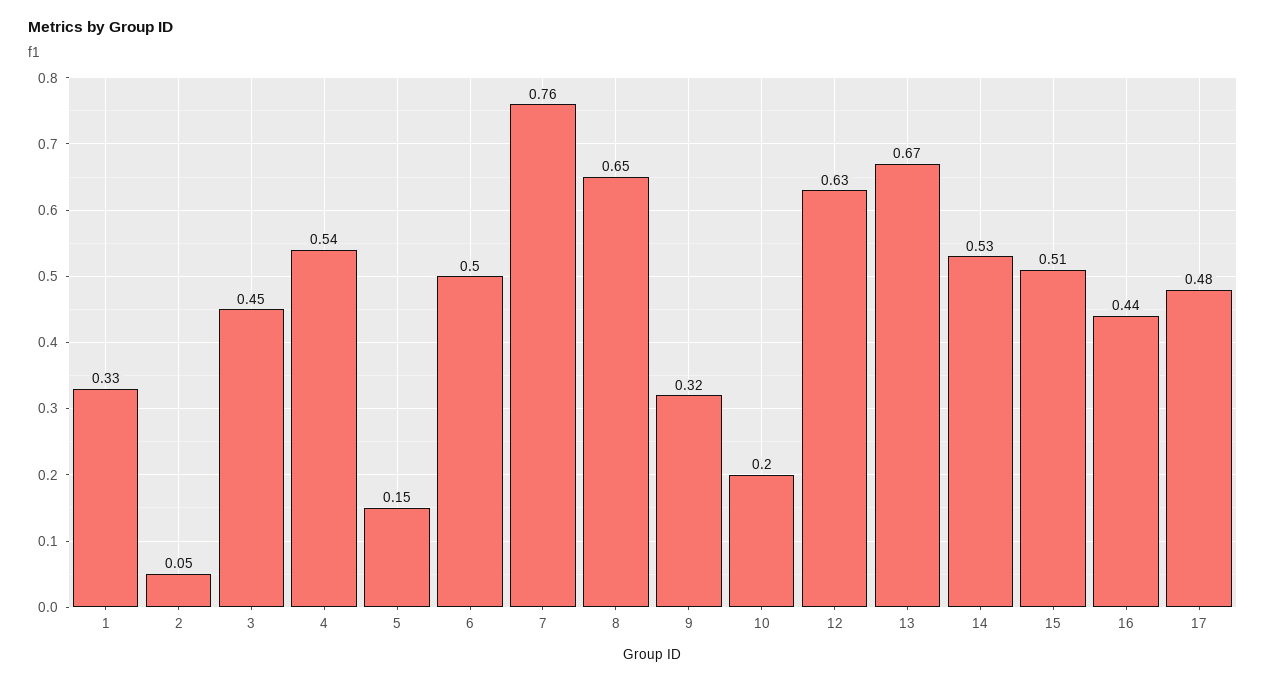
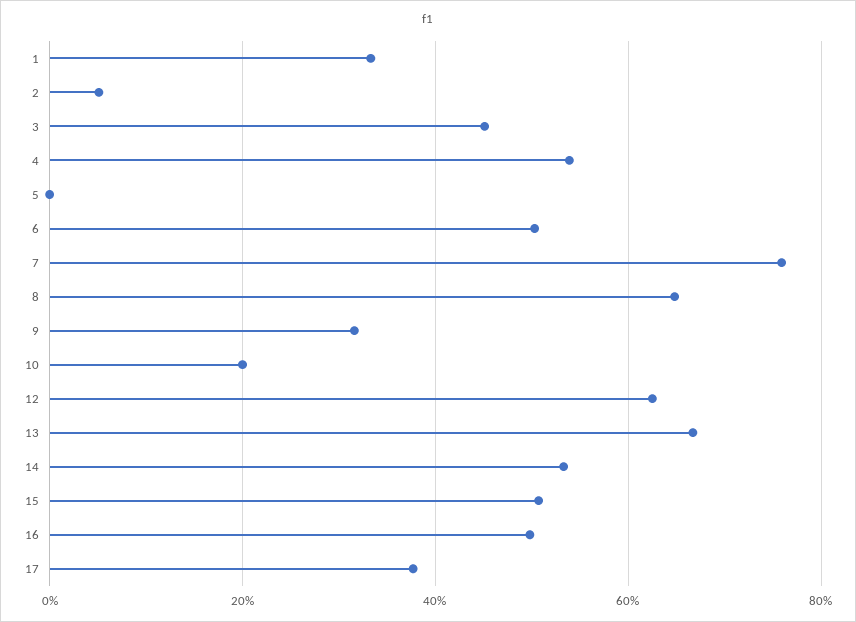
  {
    "1": 0.33,
    "2": 0.05,
    "3": 0.45,
    "4": 0.54,
-   "5": 0.15,
+   "5": 0,
    "6": 0.5,
    "7": 0.76,
    "8": 0.65,
    "9": 0.32,
    "10": 0.2,
    "12": 0.63,
    "13": 0.67,
    "14": 0.53,
    "15": 0.51,
-   "16": 0.44,
+   "16": 0.5,
-   "17": 0.48
+   "17": 0.38
  }

